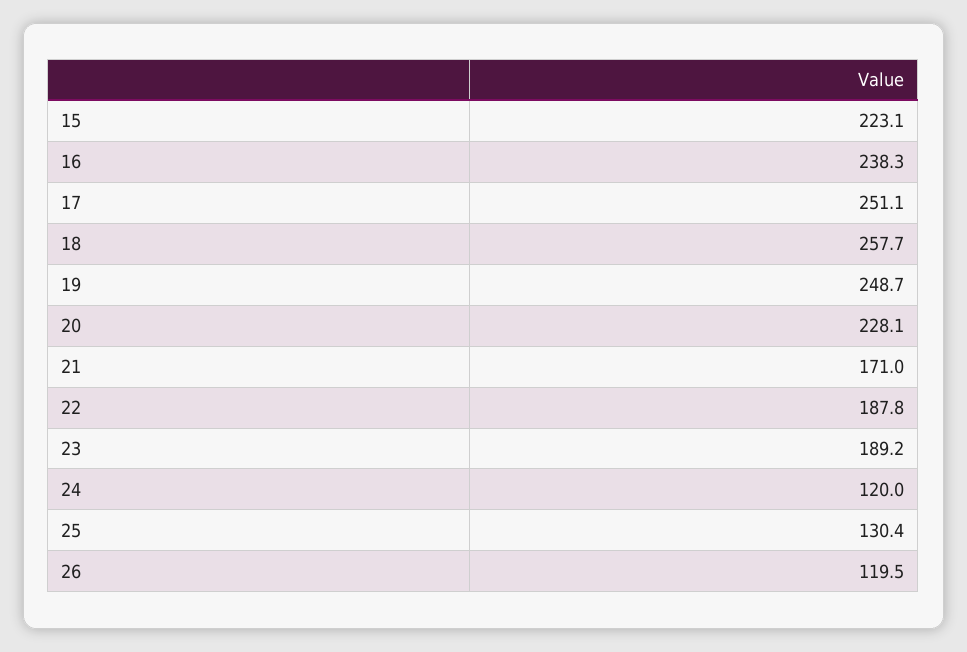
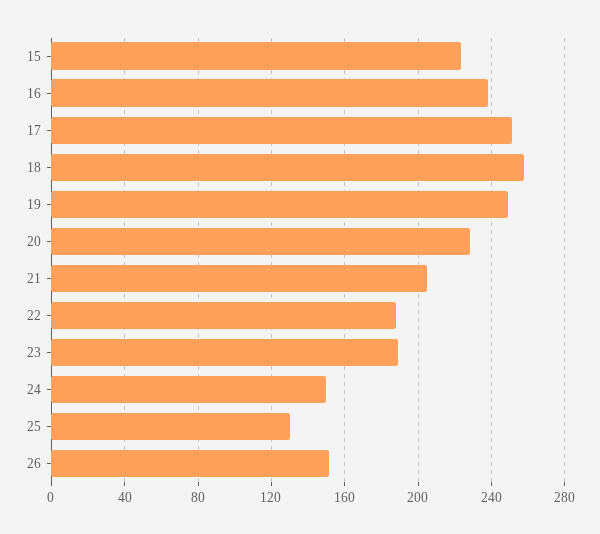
  {
    "15": 223.1,
    "16": 238.3,
    "17": 251.1,
    "18": 257.7,
    "19": 248.7,
    "20": 228.1,
-   "21": 171,
+   "21": 205,
    "22": 187.8,
    "23": 189.2,
-   "24": 120,
+   "24": 150,
    "25": 130.4,
-   "26": 119.5
+   "26": 150
  }

